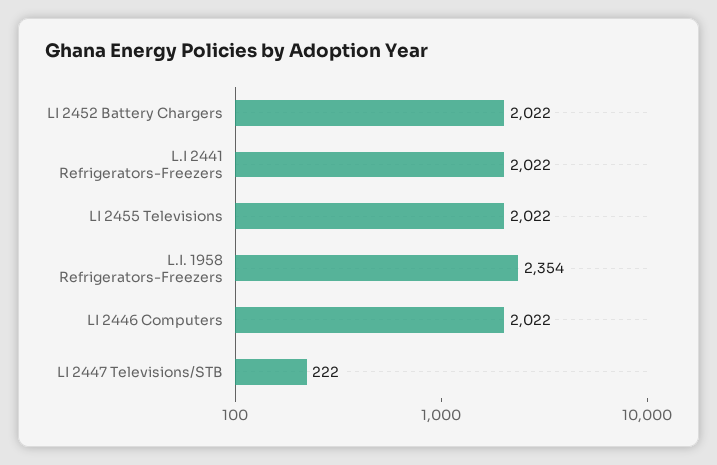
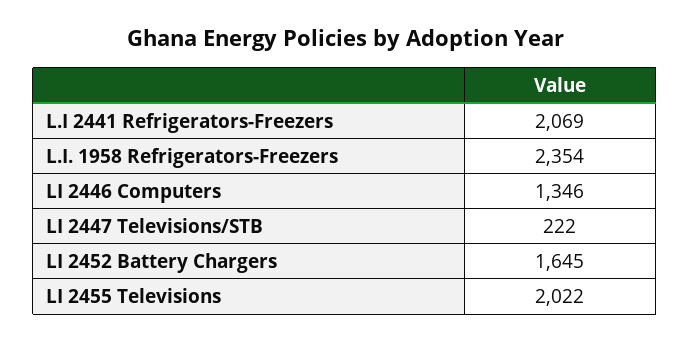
  {
-   "LI 2452 Battery Chargers": 2022,
+   "LI 2452 Battery Chargers": 1645,
-   "L.I 2441 Refrigerators-Freezers": 2022,
+   "L.I 2441 Refrigerators-Freezers": 2069,
    "LI 2455 Televisions": 2022,
    "L.I. 1958 Refrigerators-Freezers": 2354,
-   "LI 2446 Computers": 2022,
+   "LI 2446 Computers": 1346,
    "LI 2447 Televisions/STB": 222
  }

